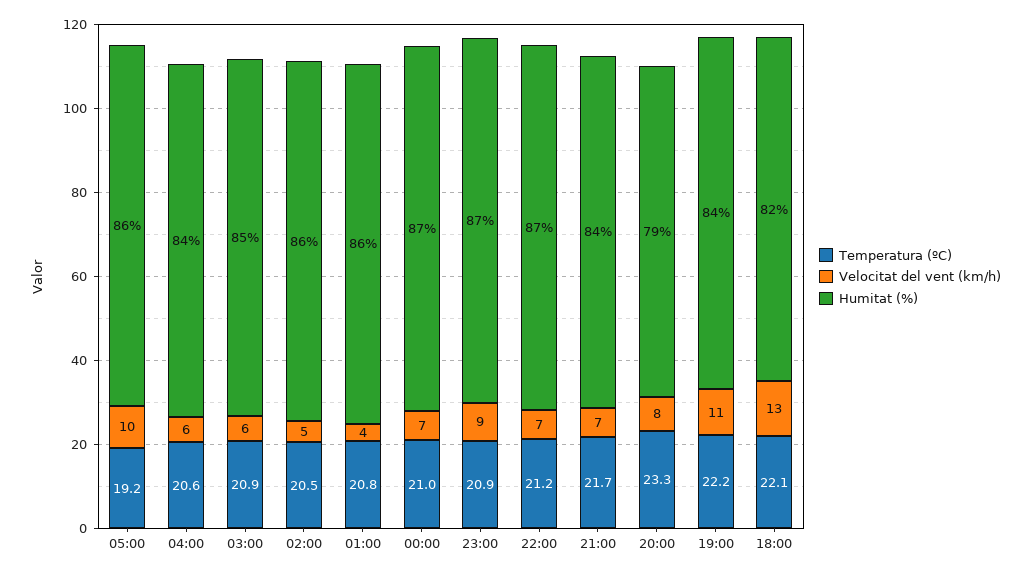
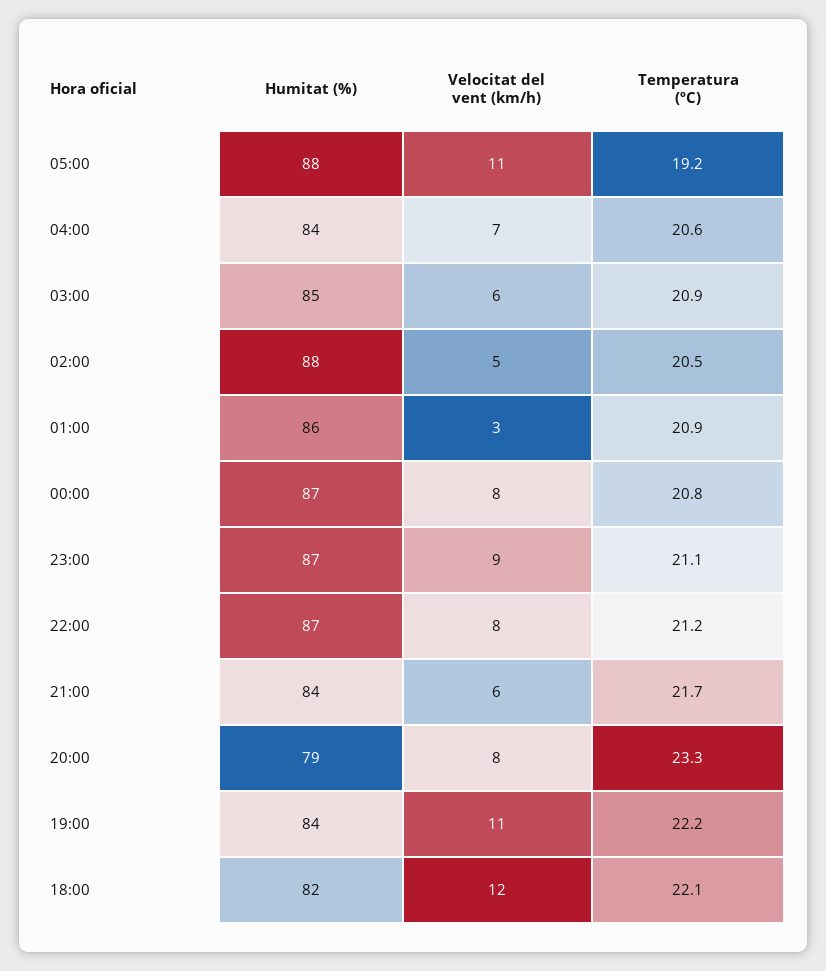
  {
    "Temperatura (ºC)": {
      "05:00": 19.2,
      "04:00": 20.6,
      "03:00": 20.9,
      "02:00": 20.5,
-     "01:00": 20.8,
+     "01:00": 20.9,
-     "00:00": 21,
+     "00:00": 20.8,
-     "23:00": 20.9,
+     "23:00": 21.1,
      "22:00": 21.2,
      "21:00": 21.7,
      "20:00": 23.3,
      "19:00": 22.2,
      "18:00": 22.1
    },
    "Velocitat del vent (km/h)": {
-     "05:00": 10,
+     "05:00": 11,
-     "04:00": 6,
+     "04:00": 7,
      "03:00": 6,
      "02:00": 5,
-     "01:00": 4,
+     "01:00": 3,
-     "00:00": 7,
+     "00:00": 8,
      "23:00": 9,
-     "22:00": 7,
+     "22:00": 8,
-     "21:00": 7,
+     "21:00": 6,
      "20:00": 8,
      "19:00": 11,
-     "18:00": 13
+     "18:00": 12
    },
    "Humitat (%)": {
-     "05:00": 86,
+     "05:00": 88,
      "04:00": 84,
      "03:00": 85,
-     "02:00": 86,
+     "02:00": 88,
      "01:00": 86,
      "00:00": 87,
      "23:00": 87,
      "22:00": 87,
      "21:00": 84,
      "20:00": 79,
      "19:00": 84,
      "18:00": 82
    }
  }

